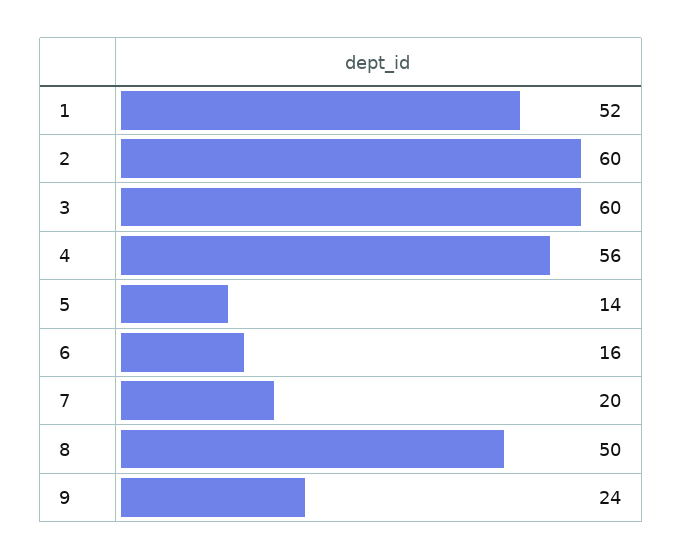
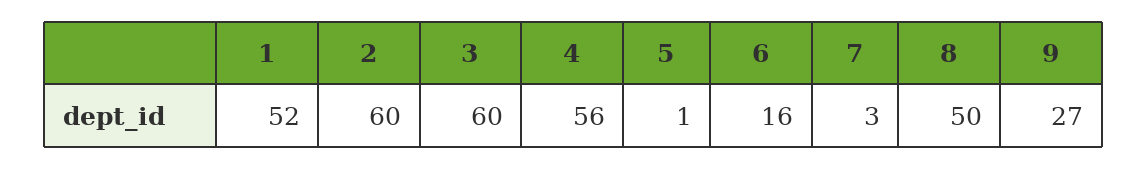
  {
    "1": 52,
    "2": 60,
    "3": 60,
    "4": 56,
-   "5": 14,
+   "5": 1,
    "6": 16,
-   "7": 20,
+   "7": 3,
    "8": 50,
-   "9": 24
+   "9": 27
  }

